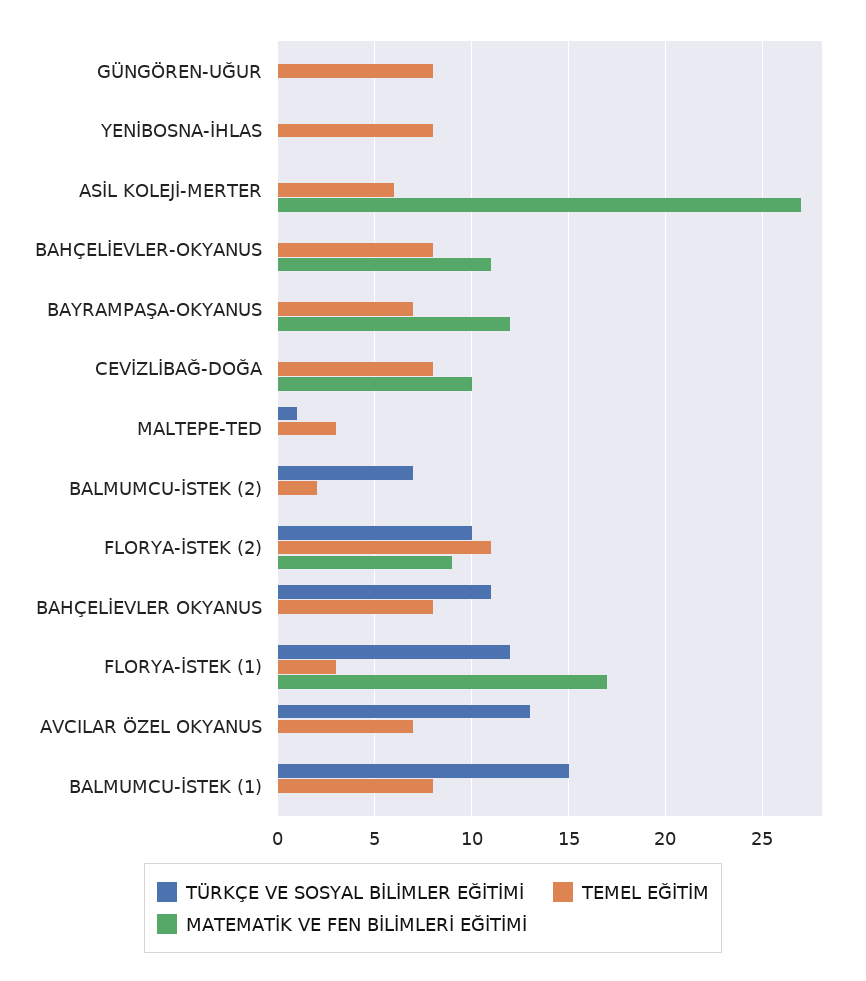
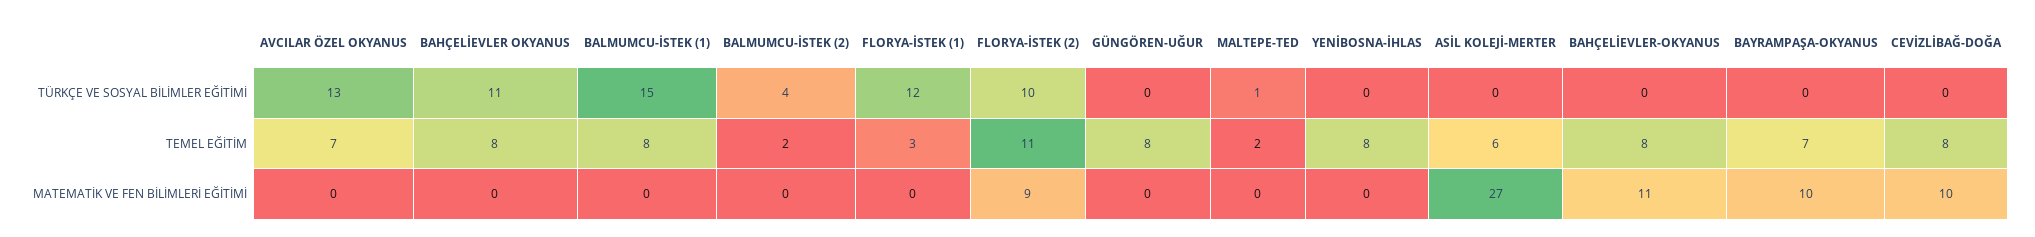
  {
    "TÜRKÇE VE SOSYAL BİLİMLER EĞİTİMİ": {
      "GÜNGÖREN-UĞUR": 0,
      "YENİBOSNA-İHLAS": 0,
      "ASİL KOLEJİ-MERTER": 0,
      "BAHÇELİEVLER-OKYANUS": 0,
      "BAYRAMPAŞA-OKYANUS": 0,
      "CEVİZLİBAĞ-DOĞA": 0,
      "MALTEPE-TED": 1,
-     "BALMUMCU-İSTEK (2)": 7,
+     "BALMUMCU-İSTEK (2)": 4,
      "FLORYA-İSTEK (2)": 10,
      "BAHÇELİEVLER OKYANUS": 11,
      "FLORYA-İSTEK (1)": 12,
      "AVCILAR ÖZEL OKYANUS": 13,
      "BALMUMCU-İSTEK (1)": 15
    },
    "TEMEL EĞİTİM": {
      "GÜNGÖREN-UĞUR": 8,
      "YENİBOSNA-İHLAS": 8,
      "ASİL KOLEJİ-MERTER": 6,
      "BAHÇELİEVLER-OKYANUS": 8,
      "BAYRAMPAŞA-OKYANUS": 7,
      "CEVİZLİBAĞ-DOĞA": 8,
-     "MALTEPE-TED": 3,
+     "MALTEPE-TED": 2,
      "BALMUMCU-İSTEK (2)": 2,
      "FLORYA-İSTEK (2)": 11,
      "BAHÇELİEVLER OKYANUS": 8,
      "FLORYA-İSTEK (1)": 3,
      "AVCILAR ÖZEL OKYANUS": 7,
      "BALMUMCU-İSTEK (1)": 8
    },
    "MATEMATİK VE FEN BİLİMLERİ EĞİTİMİ": {
      "GÜNGÖREN-UĞUR": 0,
      "YENİBOSNA-İHLAS": 0,
      "ASİL KOLEJİ-MERTER": 27,
      "BAHÇELİEVLER-OKYANUS": 11,
-     "BAYRAMPAŞA-OKYANUS": 12,
+     "BAYRAMPAŞA-OKYANUS": 10,
      "CEVİZLİBAĞ-DOĞA": 10,
      "MALTEPE-TED": 0,
      "BALMUMCU-İSTEK (2)": 0,
      "FLORYA-İSTEK (2)": 9,
      "BAHÇELİEVLER OKYANUS": 0,
-     "FLORYA-İSTEK (1)": 17,
+     "FLORYA-İSTEK (1)": 0,
      "AVCILAR ÖZEL OKYANUS": 0,
      "BALMUMCU-İSTEK (1)": 0
    }
  }

